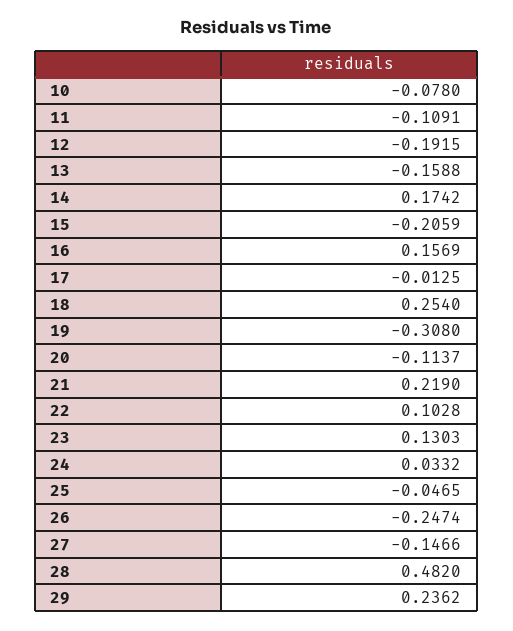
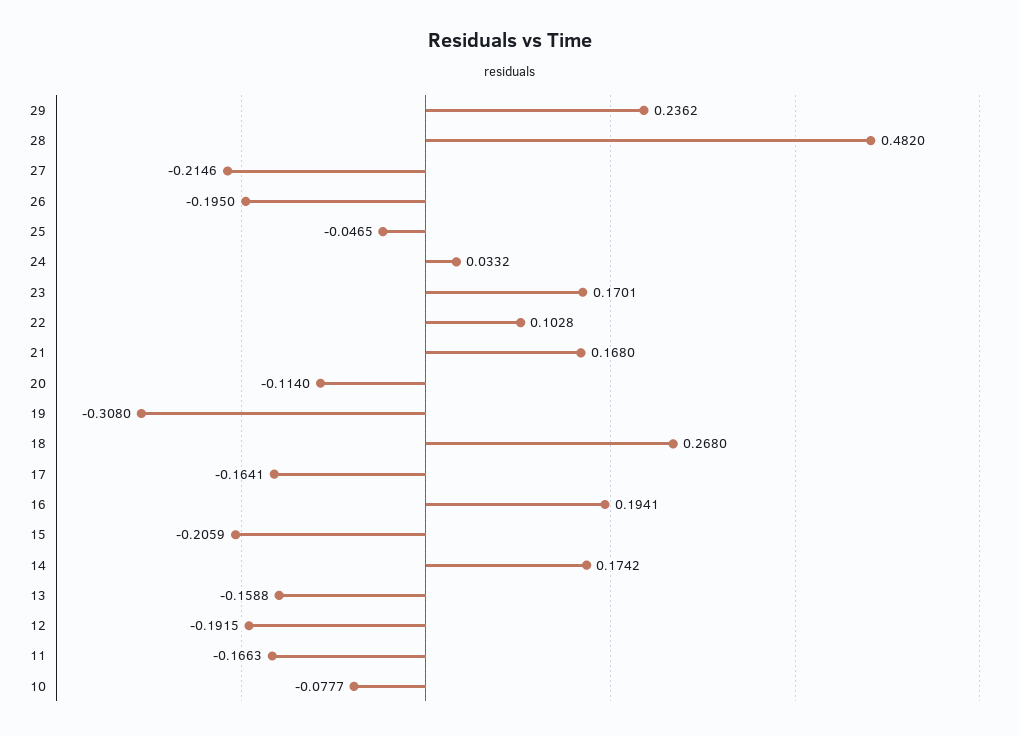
  {
-   "10": -0.078,
+   "10": -0.0777,
-   "11": -0.1091,
+   "11": -0.1663,
    "12": -0.1915,
    "13": -0.1588,
    "14": 0.1742,
    "15": -0.2059,
-   "16": 0.1569,
+   "16": 0.1941,
-   "17": -0.0125,
+   "17": -0.1641,
-   "18": 0.254,
+   "18": 0.268,
    "19": -0.308,
-   "20": -0.1137,
+   "20": -0.114,
-   "21": 0.219,
+   "21": 0.168,
    "22": 0.1028,
-   "23": 0.1303,
+   "23": 0.1701,
    "24": 0.0332,
    "25": -0.0465,
-   "26": -0.2474,
+   "26": -0.195,
-   "27": -0.1466,
+   "27": -0.2146,
    "28": 0.482,
    "29": 0.2362
  }

